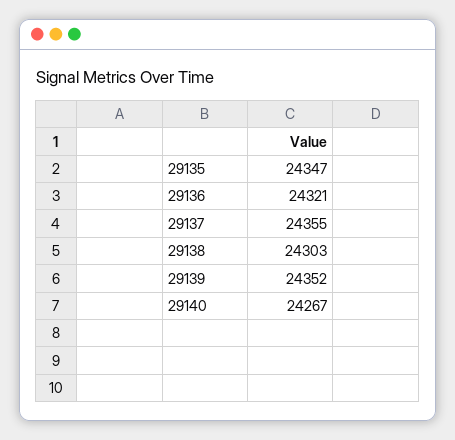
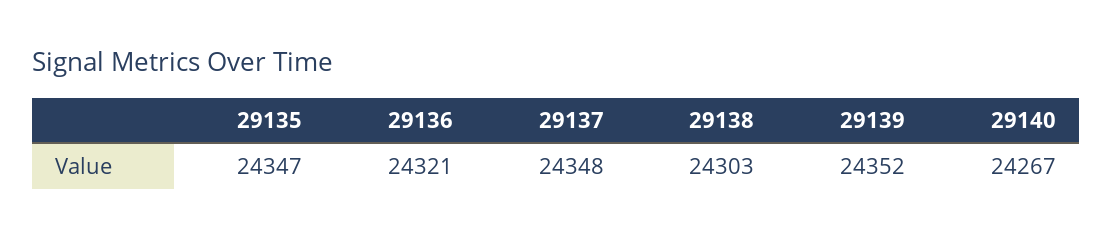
  {
    "29135": 24347,
    "29136": 24321,
-   "29137": 24355,
+   "29137": 24348,
    "29138": 24303,
    "29139": 24352,
    "29140": 24267
  }

